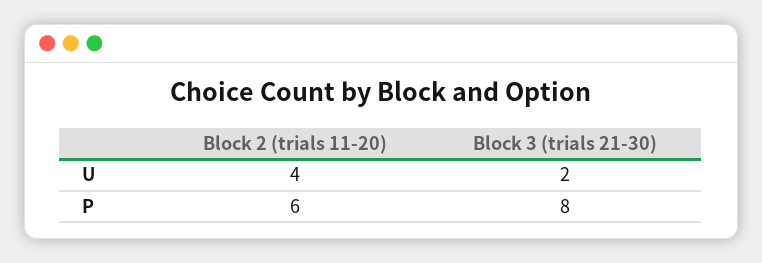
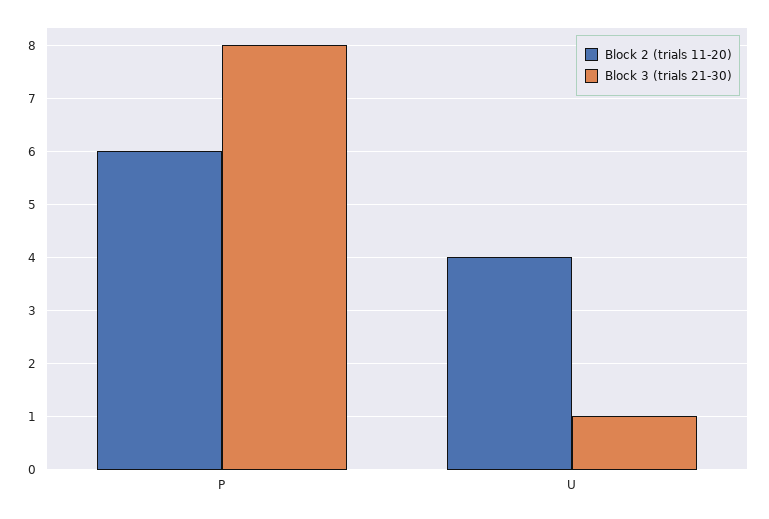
  {
    "Block 2 (trials 11-20)": {
      "U": 4,
      "P": 6
    },
    "Block 3 (trials 21-30)": {
-     "U": 2,
+     "U": 1,
      "P": 8
    }
  }

